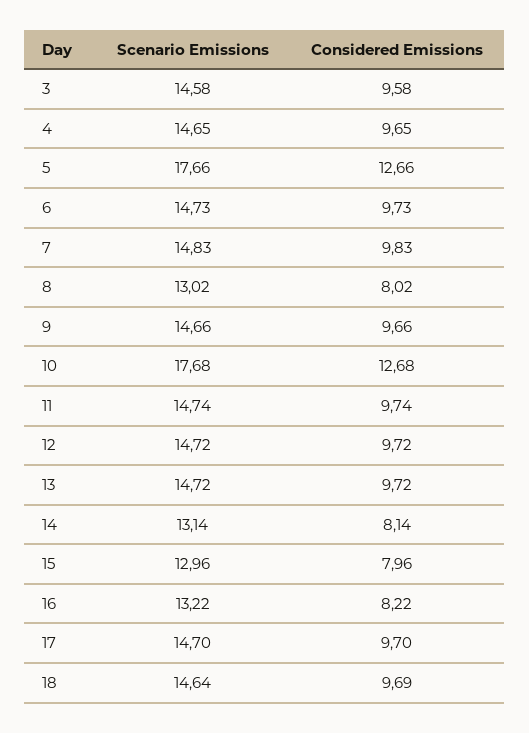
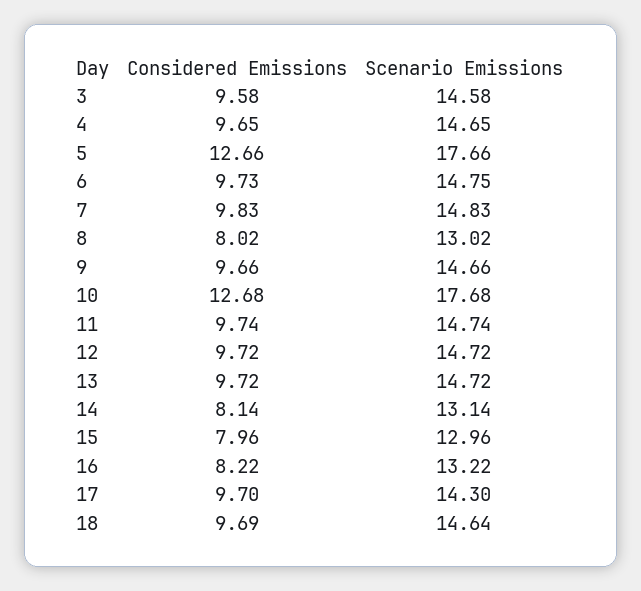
  {
    "Scenario Emissions": {
      "3": 14.58,
      "4": 14.65,
      "5": 17.66,
-     "6": 14.73,
+     "6": 14.75,
      "7": 14.83,
      "8": 13.02,
      "9": 14.66,
      "10": 17.68,
      "11": 14.74,
      "12": 14.72,
      "13": 14.72,
      "14": 13.14,
      "15": 12.96,
      "16": 13.22,
-     "17": 14.7,
+     "17": 14.3,
      "18": 14.64
    },
    "Considered Emissions": {
      "3": 9.58,
      "4": 9.65,
      "5": 12.66,
      "6": 9.73,
      "7": 9.83,
      "8": 8.02,
      "9": 9.66,
      "10": 12.68,
      "11": 9.74,
      "12": 9.72,
      "13": 9.72,
      "14": 8.14,
      "15": 7.96,
      "16": 8.22,
      "17": 9.7,
      "18": 9.69
    }
  }

